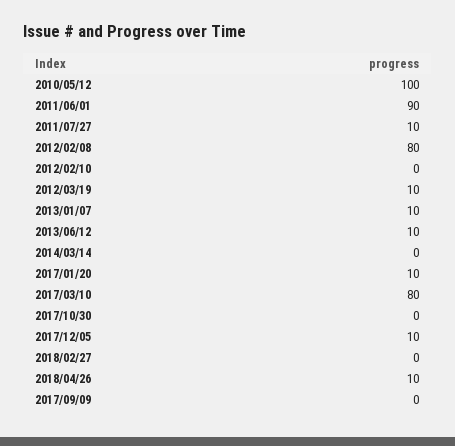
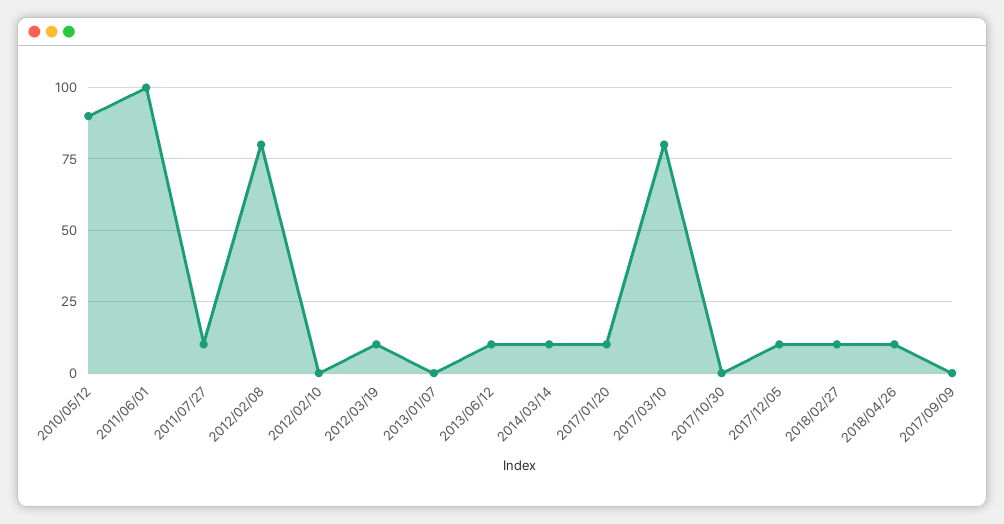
  {
-   "2010/05/12": 100,
+   "2010/05/12": 90,
-   "2011/06/01": 90,
+   "2011/06/01": 100,
    "2011/07/27": 10,
    "2012/02/08": 80,
    "2012/02/10": 0,
    "2012/03/19": 10,
-   "2013/01/07": 10,
+   "2013/01/07": 0,
    "2013/06/12": 10,
-   "2014/03/14": 0,
+   "2014/03/14": 10,
    "2017/01/20": 10,
    "2017/03/10": 80,
    "2017/10/30": 0,
    "2017/12/05": 10,
-   "2018/02/27": 0,
+   "2018/02/27": 10,
    "2018/04/26": 10,
    "2017/09/09": 0
  }

